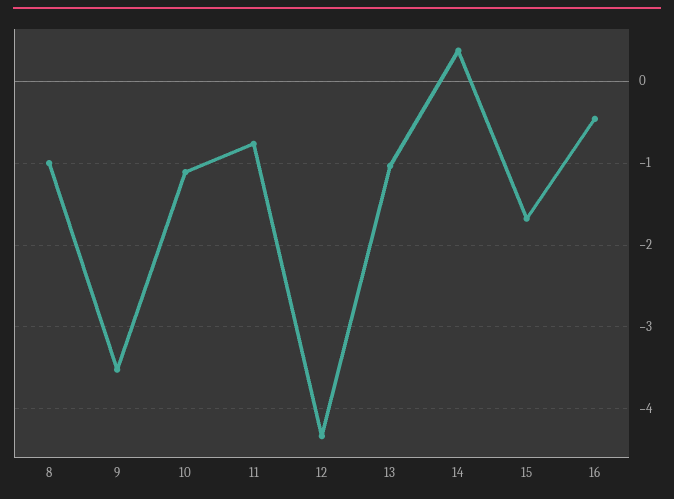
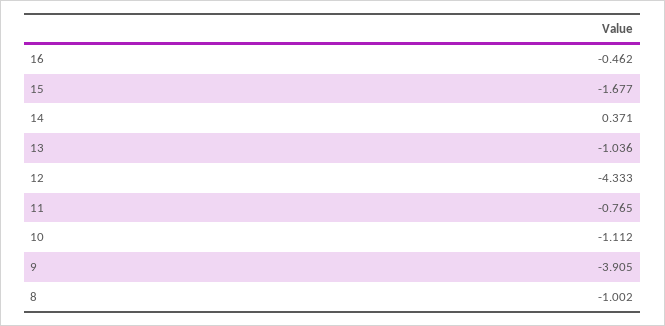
  {
    "8": -1.002,
-   "9": -3.5,
+   "9": -3.905,
    "10": -1.112,
    "11": -0.765,
    "12": -4.333,
    "13": -1.036,
    "14": 0.371,
    "15": -1.677,
    "16": -0.462
  }

